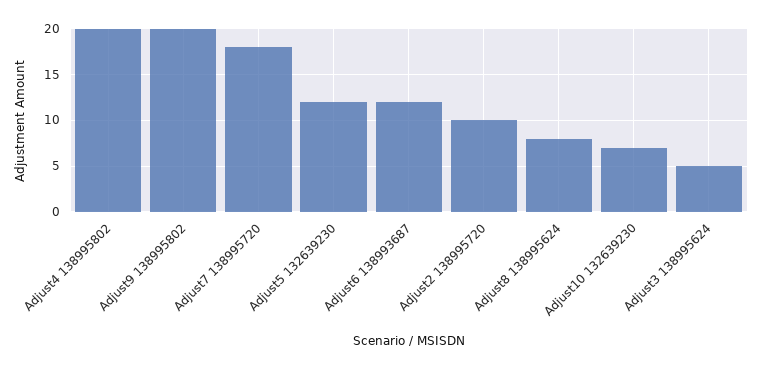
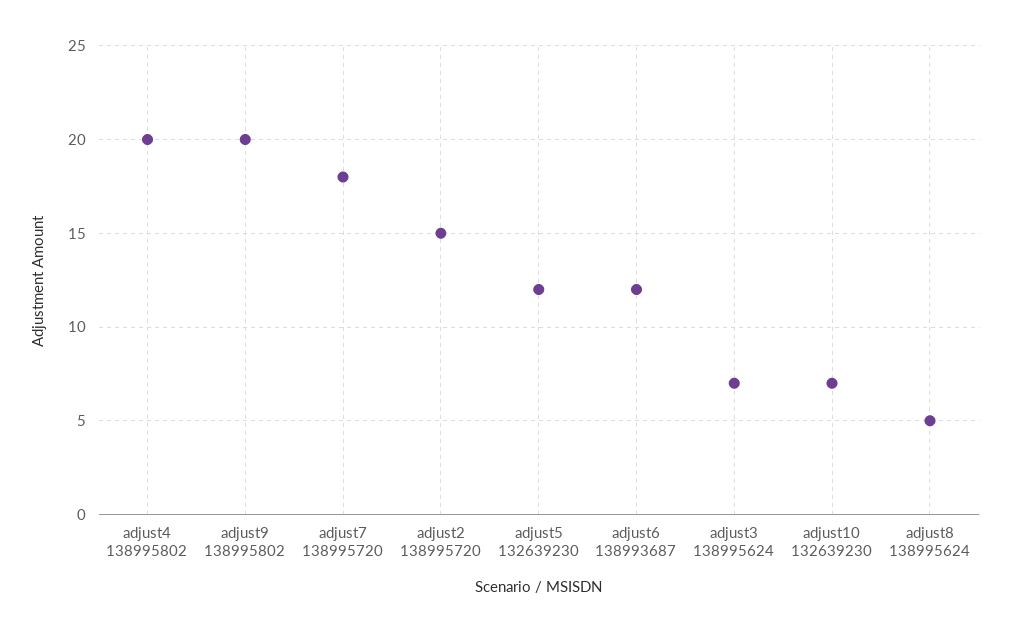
  {
    "Adjust4 138995802": 20,
    "Adjust9 138995802": 20,
    "Adjust7 138995720": 18,
    "Adjust5 132639230": 12,
    "Adjust6 138993687": 12,
-   "Adjust2 138995720": 10,
+   "Adjust2 138995720": 15,
-   "Adjust8 138995624": 8,
+   "Adjust8 138995624": 5,
    "Adjust10 132639230": 7,
-   "Adjust3 138995624": 5
+   "Adjust3 138995624": 7
  }

